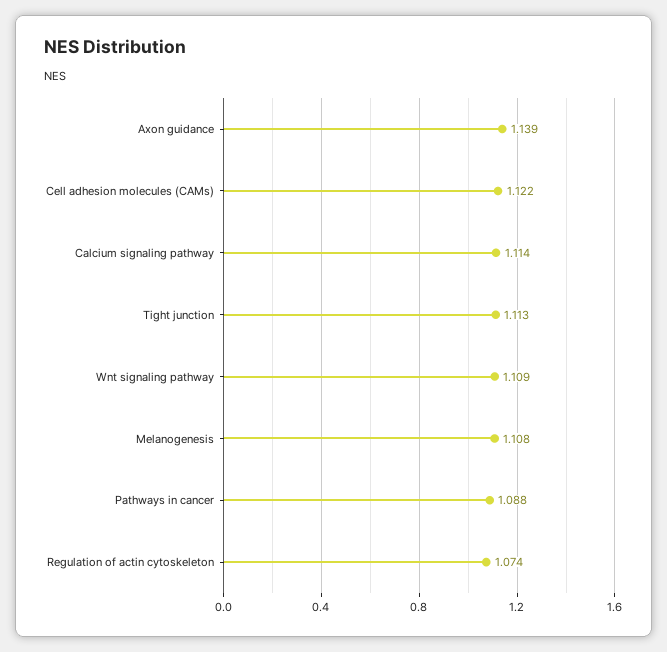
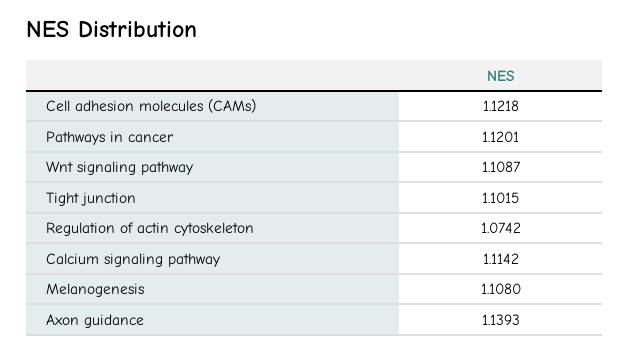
  {
    "Axon guidance": 1.1393,
    "Cell adhesion molecules (CAMs)": 1.1218,
    "Calcium signaling pathway": 1.1142,
-   "Tight junction": 1.113,
+   "Tight junction": 1.1015,
    "Wnt signaling pathway": 1.1087,
    "Melanogenesis": 1.108,
-   "Pathways in cancer": 1.088,
+   "Pathways in cancer": 1.1201,
    "Regulation of actin cytoskeleton": 1.0742
  }

